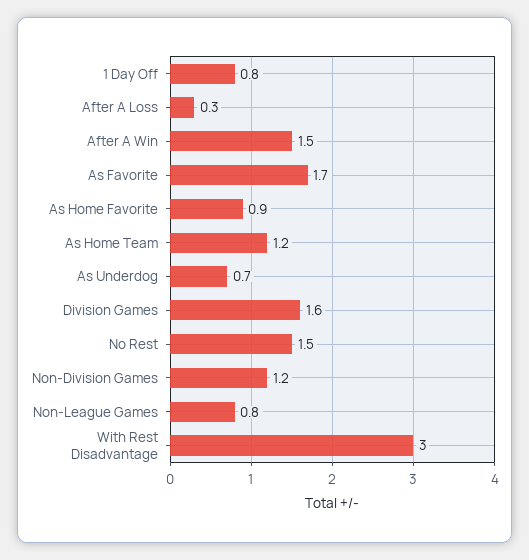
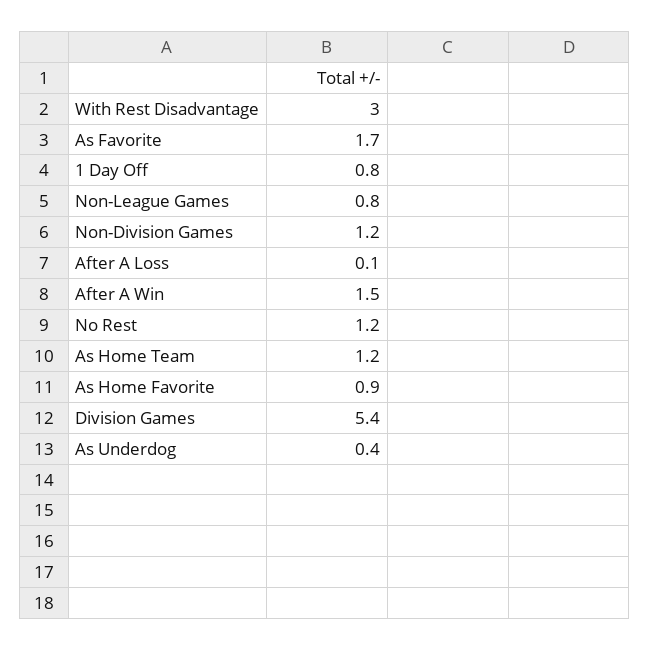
  {
    "1 Day Off": 0.8,
-   "After A Loss": 0.3,
+   "After A Loss": 0.1,
    "After A Win": 1.5,
    "As Favorite": 1.7,
    "As Home Favorite": 0.9,
    "As Home Team": 1.2,
-   "As Underdog": 0.7,
+   "As Underdog": 0.4,
-   "Division Games": 1.6,
+   "Division Games": 5.4,
-   "No Rest": 1.5,
+   "No Rest": 1.2,
    "Non-Division Games": 1.2,
    "Non-League Games": 0.8,
    "With Rest Disadvantage": 3
  }

